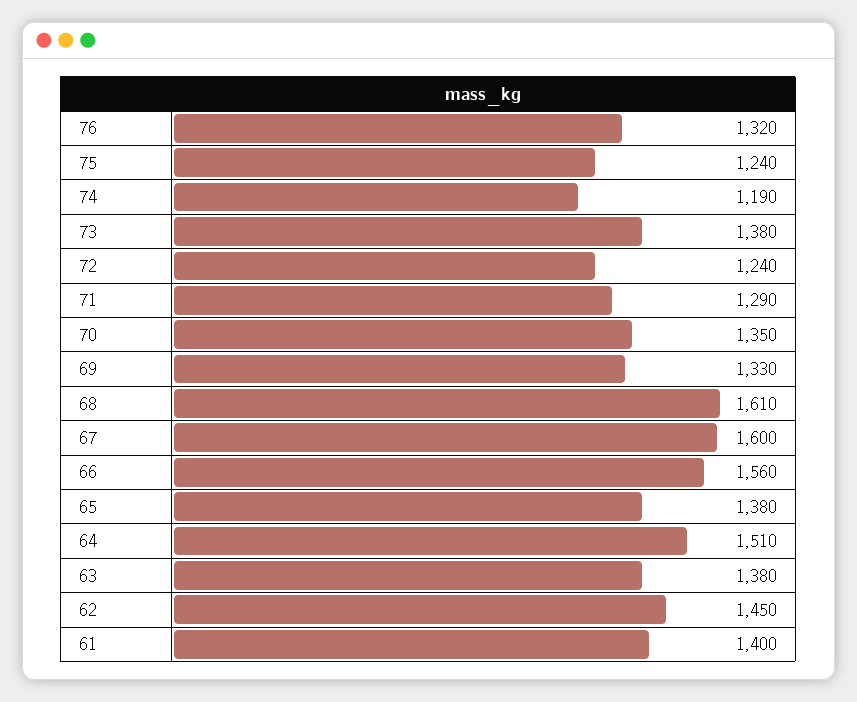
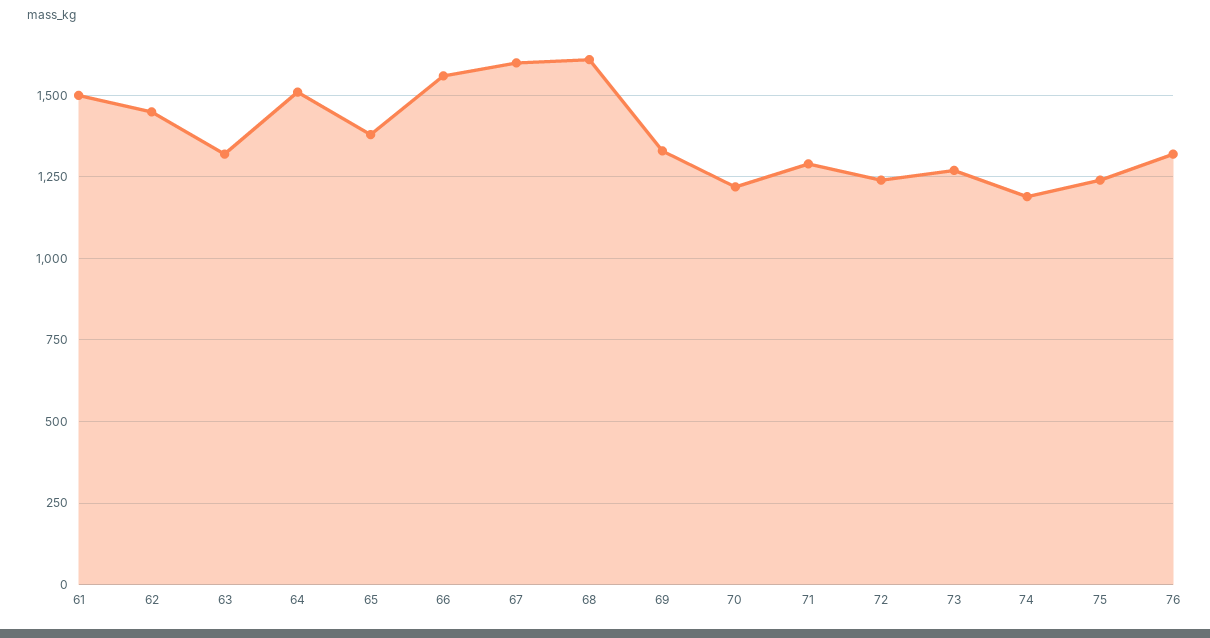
  {
    "76": 1320,
    "75": 1240,
    "74": 1190,
-   "73": 1380,
+   "73": 1275,
    "72": 1240,
    "71": 1290,
-   "70": 1350,
+   "70": 1225,
    "69": 1330,
    "68": 1610,
    "67": 1600,
    "66": 1560,
    "65": 1380,
    "64": 1510,
-   "63": 1380,
+   "63": 1325,
    "62": 1450,
-   "61": 1400
+   "61": 1500
  }

